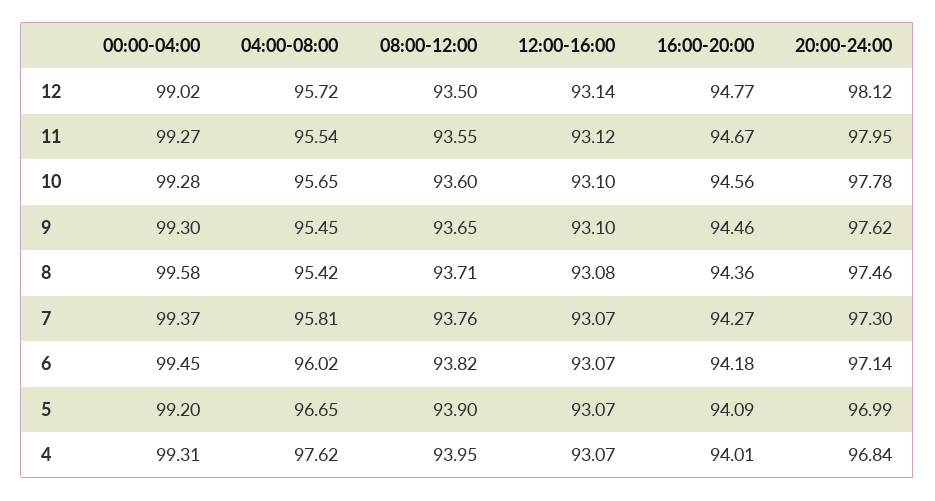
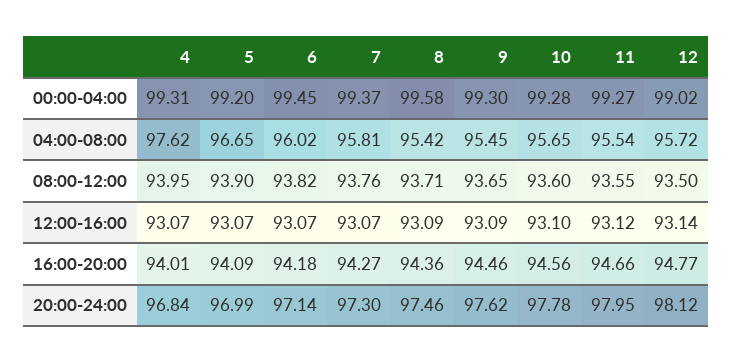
  {
    "00:00-04:00": {
      "12": 99.02,
      "11": 99.27,
      "10": 99.28,
      "9": 99.3,
      "8": 99.58,
      "7": 99.37,
      "6": 99.45,
      "5": 99.2,
      "4": 99.31
    },
    "04:00-08:00": {
      "12": 95.72,
      "11": 95.54,
      "10": 95.65,
      "9": 95.45,
      "8": 95.42,
      "7": 95.81,
      "6": 96.02,
      "5": 96.65,
      "4": 97.62
    },
    "08:00-12:00": {
      "12": 93.5,
      "11": 93.55,
      "10": 93.6,
      "9": 93.65,
      "8": 93.71,
      "7": 93.76,
      "6": 93.82,
      "5": 93.9,
      "4": 93.95
    },
    "12:00-16:00": {
      "12": 93.14,
      "11": 93.12,
      "10": 93.1,
-     "9": 93.1,
+     "9": 93.09,
-     "8": 93.08,
+     "8": 93.09,
      "7": 93.07,
      "6": 93.07,
      "5": 93.07,
      "4": 93.07
    },
    "16:00-20:00": {
      "12": 94.77,
-     "11": 94.67,
+     "11": 94.66,
      "10": 94.56,
      "9": 94.46,
      "8": 94.36,
      "7": 94.27,
      "6": 94.18,
      "5": 94.09,
      "4": 94.01
    },
    "20:00-24:00": {
      "12": 98.12,
      "11": 97.95,
      "10": 97.78,
      "9": 97.62,
      "8": 97.46,
      "7": 97.3,
      "6": 97.14,
      "5": 96.99,
      "4": 96.84
    }
  }

